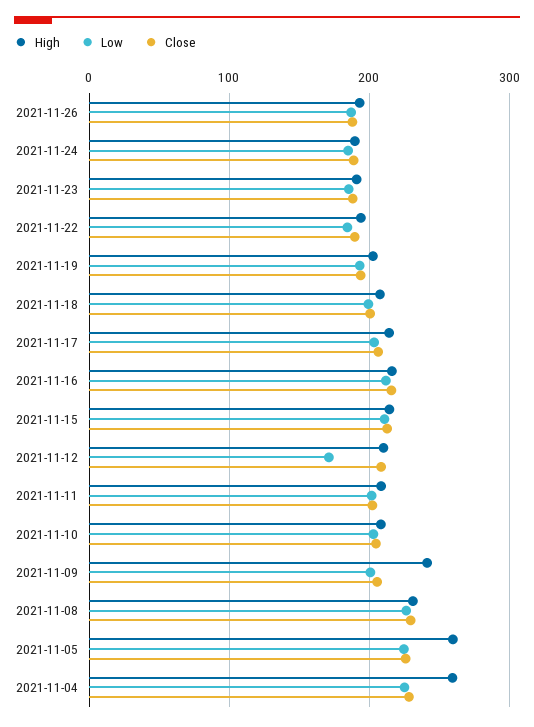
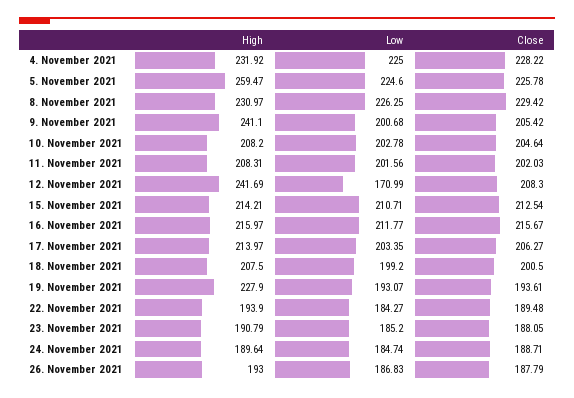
  {
    "High": {
      "2021-11-26": 193,
      "2021-11-24": 189.64,
      "2021-11-23": 190.79,
      "2021-11-22": 193.9,
-     "2021-11-19": 200,
+     "2021-11-19": 227.9,
      "2021-11-18": 207.5,
      "2021-11-17": 213.97,
      "2021-11-16": 215.97,
      "2021-11-15": 214.21,
-     "2021-11-12": 210,
+     "2021-11-12": 241.69,
      "2021-11-11": 208.31,
      "2021-11-10": 208.2,
      "2021-11-09": 241.1,
      "2021-11-08": 230.97,
      "2021-11-05": 259.47,
-     "2021-11-04": 260
+     "2021-11-04": 231.92
    },
    "Low": {
      "2021-11-26": 186.83,
      "2021-11-24": 184.74,
      "2021-11-23": 185.2,
      "2021-11-22": 184.27,
      "2021-11-19": 193.07,
      "2021-11-18": 199.2,
      "2021-11-17": 203.35,
      "2021-11-16": 211.77,
      "2021-11-15": 210.71,
      "2021-11-12": 170.99,
      "2021-11-11": 201.56,
      "2021-11-10": 202.78,
      "2021-11-09": 200.68,
      "2021-11-08": 226.25,
      "2021-11-05": 224.6,
      "2021-11-04": 225
    },
    "Close": {
      "2021-11-26": 187.79,
      "2021-11-24": 188.71,
      "2021-11-23": 188.05,
      "2021-11-22": 189.48,
      "2021-11-19": 193.61,
      "2021-11-18": 200.5,
      "2021-11-17": 206.27,
      "2021-11-16": 215.67,
      "2021-11-15": 212.54,
      "2021-11-12": 208.3,
      "2021-11-11": 202.03,
      "2021-11-10": 204.64,
      "2021-11-09": 205.42,
      "2021-11-08": 229.42,
      "2021-11-05": 225.78,
      "2021-11-04": 228.22
    }
  }

